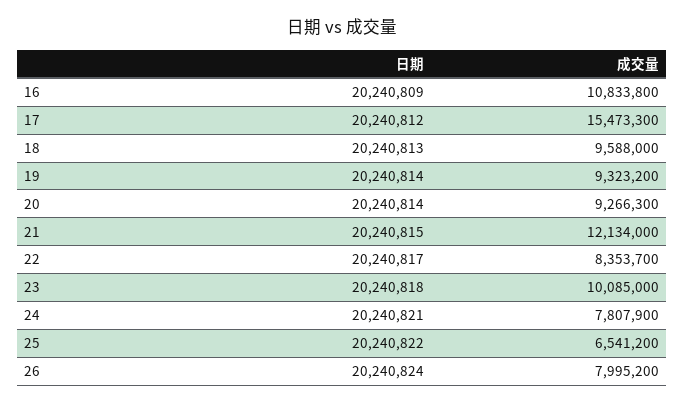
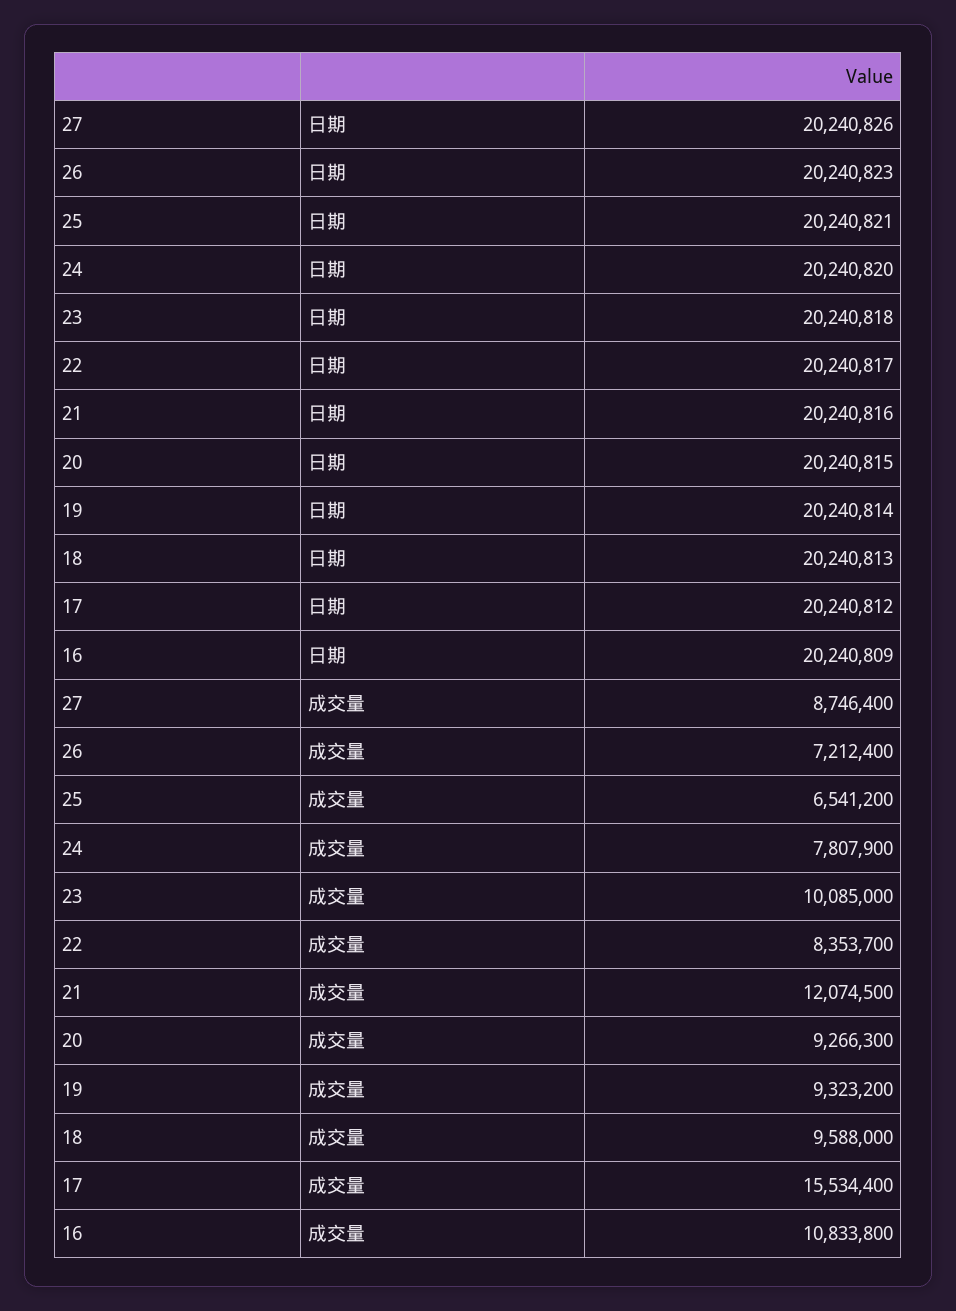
  {
    "日期": {
      "16": 20240809,
      "17": 20240812,
      "18": 20240813,
      "19": 20240814,
-     "20": 20240814,
+     "20": 20240815,
-     "21": 20240815,
+     "21": 20240816,
      "22": 20240817,
      "23": 20240818,
-     "24": 20240821,
+     "24": 20240820,
-     "25": 20240822,
+     "25": 20240821,
-     "26": 20240824
+     "26": 20240823,
+     "27": 20240826
    },
    "成交量": {
      "16": 10833800,
-     "17": 15473300,
+     "17": 15534400,
      "18": 9588000,
      "19": 9323200,
      "20": 9266300,
-     "21": 12134000,
+     "21": 12074500,
      "22": 8353700,
      "23": 10085000,
      "24": 7807900,
      "25": 6541200,
-     "26": 7995200
+     "26": 7212400,
+     "27": 8746400
    }
  }

